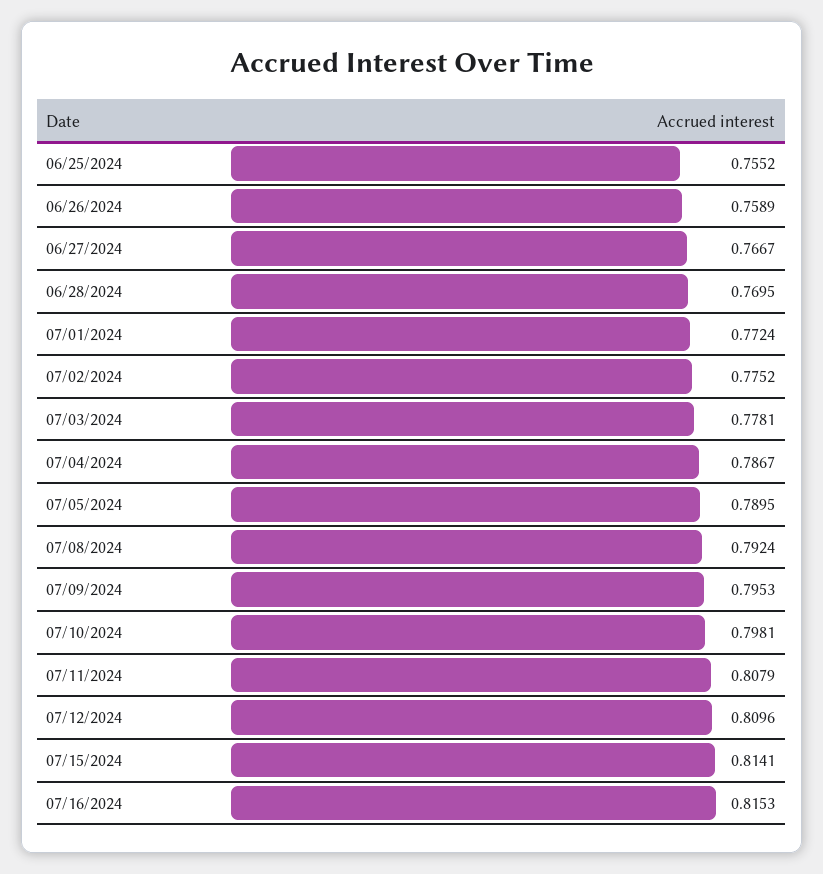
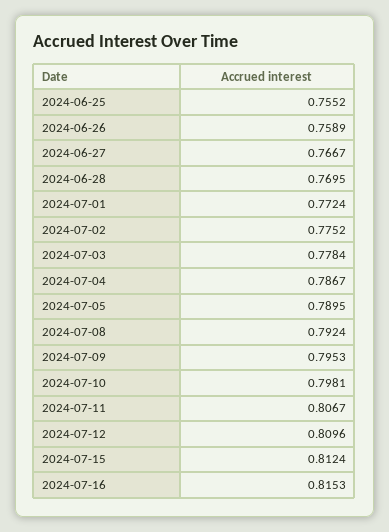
  {
    "06/25/2024": 0.7552,
    "06/26/2024": 0.7589,
    "06/27/2024": 0.7667,
    "06/28/2024": 0.7695,
    "07/01/2024": 0.7724,
    "07/02/2024": 0.7752,
-   "07/03/2024": 0.7781,
+   "07/03/2024": 0.7784,
    "07/04/2024": 0.7867,
    "07/05/2024": 0.7895,
    "07/08/2024": 0.7924,
    "07/09/2024": 0.7953,
    "07/10/2024": 0.7981,
-   "07/11/2024": 0.8079,
+   "07/11/2024": 0.8067,
    "07/12/2024": 0.8096,
-   "07/15/2024": 0.8141,
+   "07/15/2024": 0.8124,
    "07/16/2024": 0.8153
  }

